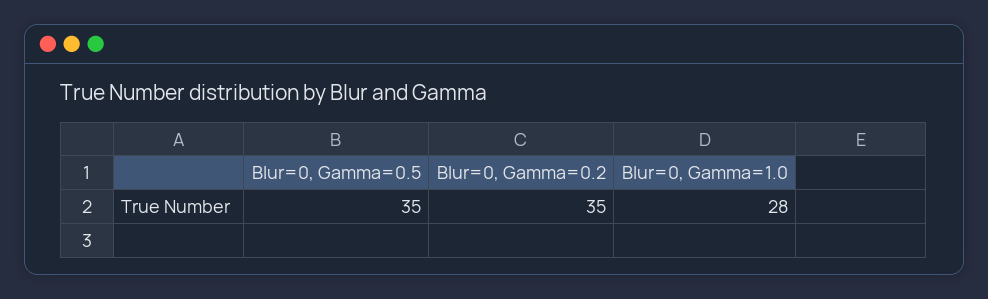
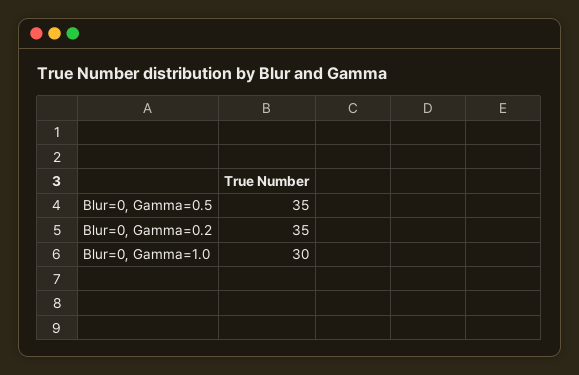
  {
    "Blur=0, Gamma=0.5": 35,
    "Blur=0, Gamma=0.2": 35,
-   "Blur=0, Gamma=1.0": 28
+   "Blur=0, Gamma=1.0": 30
  }

